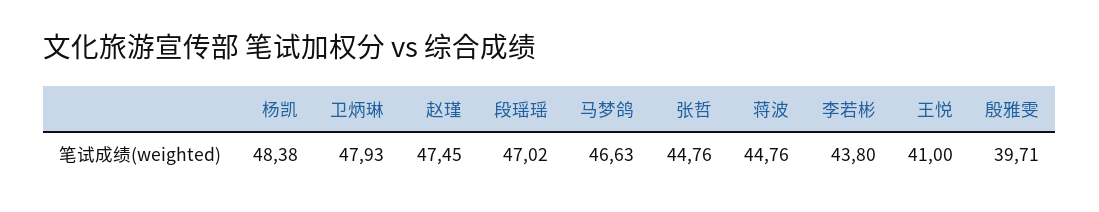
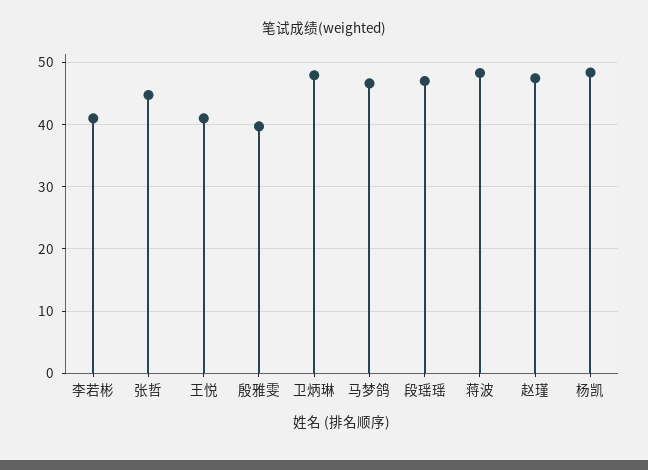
  {
    "杨凯": 48.38,
    "卫炳琳": 47.93,
    "赵瑾": 47.45,
    "段瑶瑶": 47.02,
    "马梦鸽": 46.63,
    "张哲": 44.76,
-   "蒋波": 44.76,
+   "蒋波": 48,
-   "李若彬": 43.8,
+   "李若彬": 41,
    "王悦": 41,
    "殷雅雯": 39.71
  }

